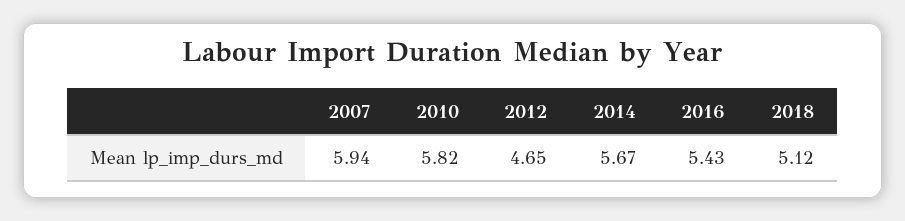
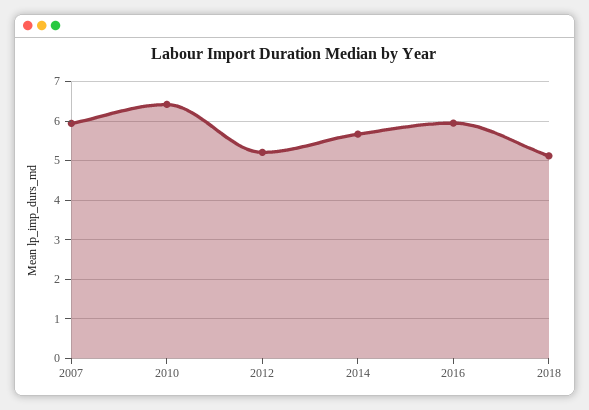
  {
    "2007": 5.94,
-   "2010": 5.82,
+   "2010": 6.4,
-   "2012": 4.65,
+   "2012": 5.2,
    "2014": 5.67,
-   "2016": 5.43,
+   "2016": 6,
    "2018": 5.12
  }

